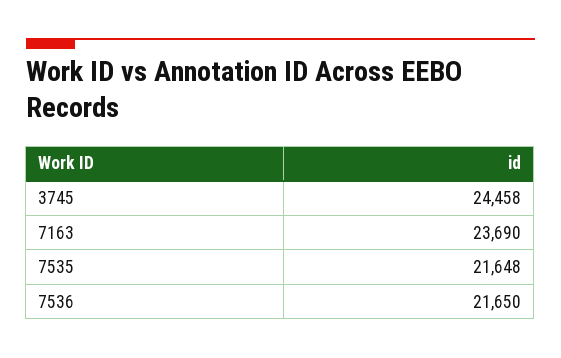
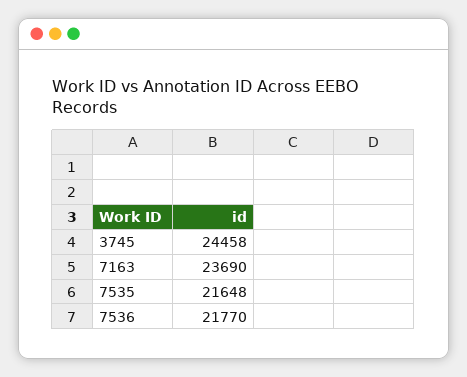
  {
    "3745": 24458,
    "7163": 23690,
    "7535": 21648,
-   "7536": 21650
+   "7536": 21770
  }

